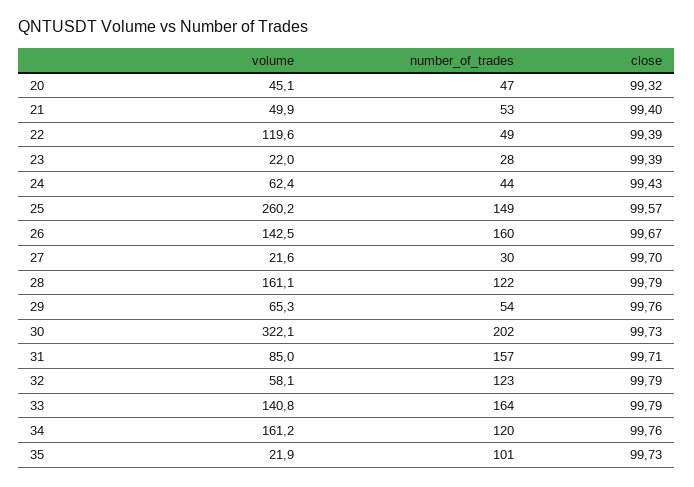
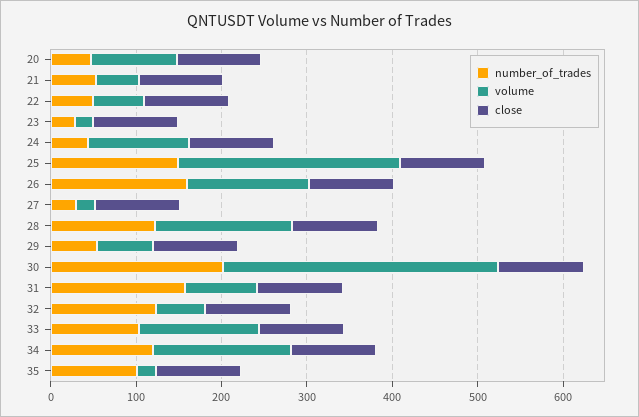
  {
    "volume": {
-     "20": 45.1,
+     "20": 100,
      "21": 49.9,
-     "22": 119.6,
+     "22": 60,
      "23": 22,
-     "24": 62.4,
+     "24": 120,
      "25": 260.2,
      "26": 142.5,
      "27": 21.6,
      "28": 161.1,
      "29": 65.3,
      "30": 322.1,
      "31": 85,
      "32": 58.1,
      "33": 140.8,
      "34": 161.2,
      "35": 21.9
    },
    "number_of_trades": {
      "20": 47,
      "21": 53,
      "22": 49,
      "23": 28,
      "24": 44,
      "25": 149,
      "26": 160,
      "27": 30,
      "28": 122,
      "29": 54,
      "30": 202,
      "31": 157,
      "32": 123,
-     "33": 164,
+     "33": 100,
      "34": 120,
      "35": 101
    },
    "close": {
      "20": 99.32,
      "21": 99.4,
      "22": 99.39,
      "23": 99.39,
      "24": 99.43,
      "25": 99.57,
      "26": 99.67,
      "27": 99.7,
      "28": 99.79,
      "29": 99.76,
      "30": 99.73,
      "31": 99.71,
      "32": 99.79,
      "33": 99.79,
      "34": 99.76,
      "35": 99.73
    }
  }

